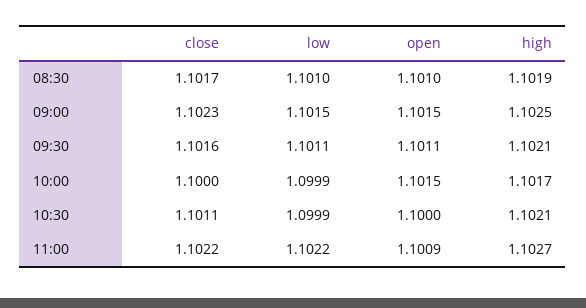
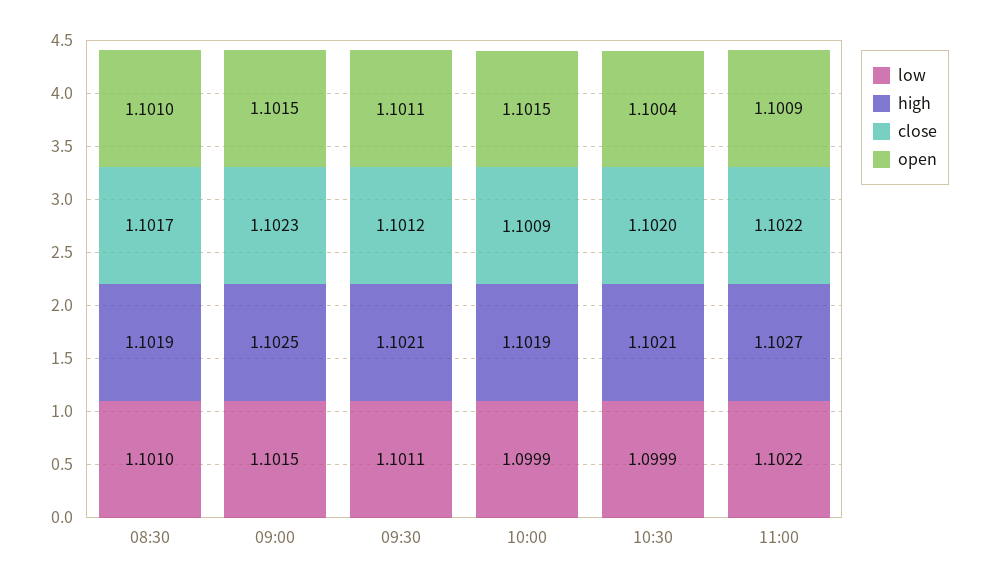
  {
    "close": {
      "08:30": 1.1017,
      "09:00": 1.1023,
-     "09:30": 1.1016,
+     "09:30": 1.1012,
-     "10:00": 1.1,
+     "10:00": 1.1009,
-     "10:30": 1.1011,
+     "10:30": 1.102,
      "11:00": 1.1022
    },
    "low": {
      "08:30": 1.101,
      "09:00": 1.1015,
      "09:30": 1.1011,
      "10:00": 1.0999,
      "10:30": 1.0999,
      "11:00": 1.1022
    },
    "open": {
      "08:30": 1.101,
      "09:00": 1.1015,
      "09:30": 1.1011,
      "10:00": 1.1015,
-     "10:30": 1.1,
+     "10:30": 1.1004,
      "11:00": 1.1009
    },
    "high": {
      "08:30": 1.1019,
      "09:00": 1.1025,
      "09:30": 1.1021,
-     "10:00": 1.1017,
+     "10:00": 1.1019,
      "10:30": 1.1021,
      "11:00": 1.1027
    }
  }

